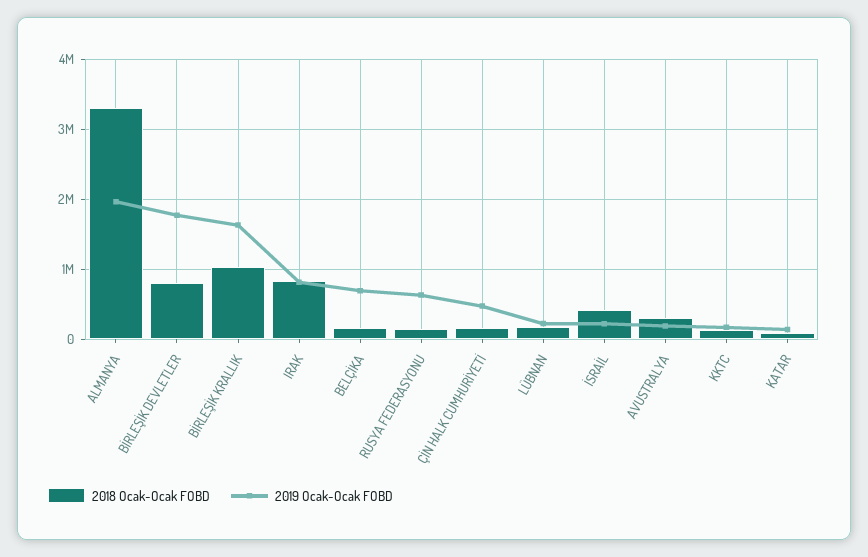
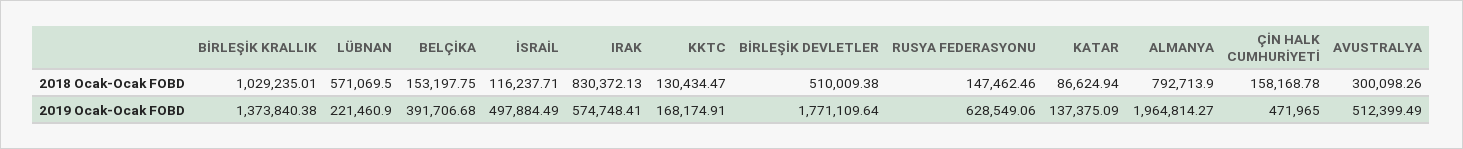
  {
    "2018 Ocak-Ocak FOBD": {
-     "ALMANYA": 3300000,
+     "ALMANYA": 792713.9,
-     "BİRLEŞİK DEVLETLER": 800000,
+     "BİRLEŞİK DEVLETLER": 510009.38,
      "BİRLEŞİK KRALLIK": 1029235.01,
      "IRAK": 830372.13,
      "BELÇİKA": 153197.75,
      "RUSYA FEDERASYONU": 147462.46,
      "ÇİN HALK CUMHURİYETİ": 158168.78,
-     "LÜBNAN": 200000,
+     "LÜBNAN": 571069.5,
-     "İSRAİL": 400000,
+     "İSRAİL": 116237.71,
      "AVUSTRALYA": 300098.26,
      "KKTC": 130434.47,
      "KATAR": 86624.94
    },
    "2019 Ocak-Ocak FOBD": {
      "ALMANYA": 1964814.27,
      "BİRLEŞİK DEVLETLER": 1771109.64,
-     "BİRLEŞİK KRALLIK": 1600000,
+     "BİRLEŞİK KRALLIK": 1373840.38,
-     "IRAK": 800000,
+     "IRAK": 574748.41,
-     "BELÇİKA": 700000,
+     "BELÇİKA": 391706.68,
      "RUSYA FEDERASYONU": 628549.06,
      "ÇİN HALK CUMHURİYETİ": 471965,
      "LÜBNAN": 221460.9,
-     "İSRAİL": 200000,
+     "İSRAİL": 497884.49,
-     "AVUSTRALYA": 200000,
+     "AVUSTRALYA": 512399.49,
      "KKTC": 168174.91,
      "KATAR": 137375.09
    }
  }

